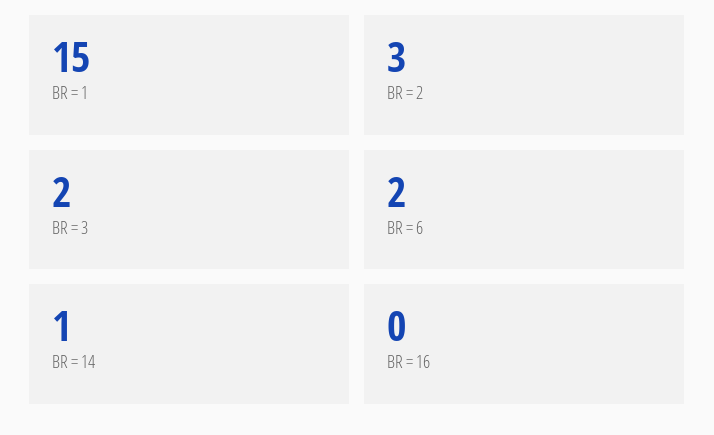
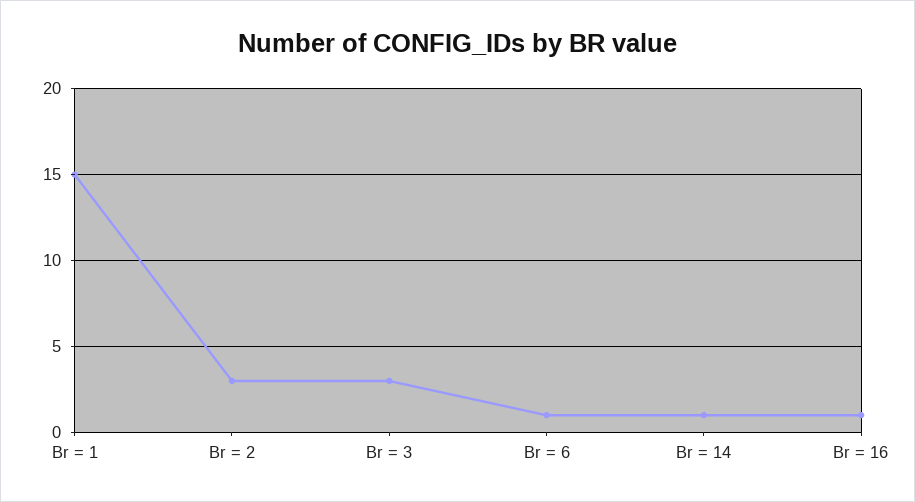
  {
    "BR = 1": 15,
    "BR = 2": 3,
-   "BR = 3": 2,
+   "BR = 3": 3,
-   "BR = 6": 2,
+   "BR = 6": 1,
    "BR = 14": 1,
-   "BR = 16": 0
+   "BR = 16": 1
  }

